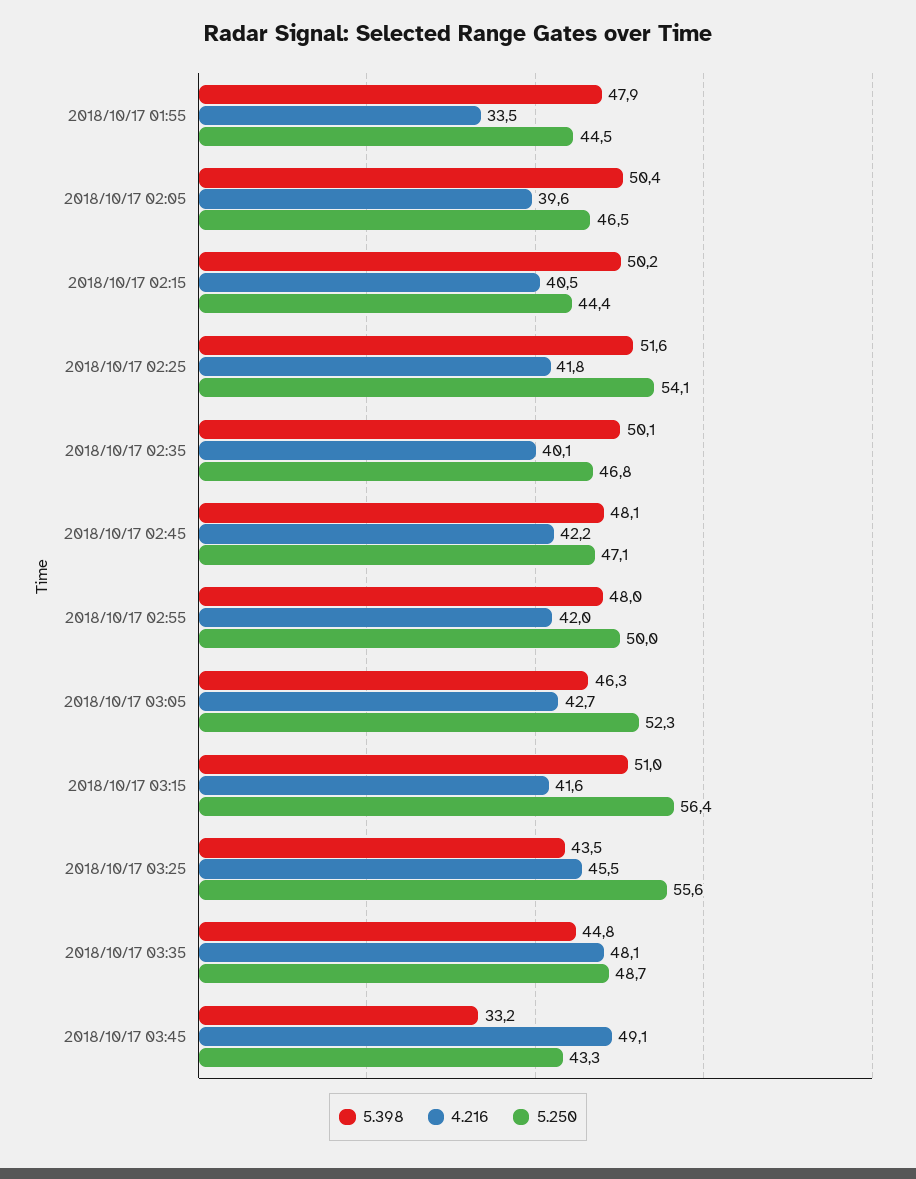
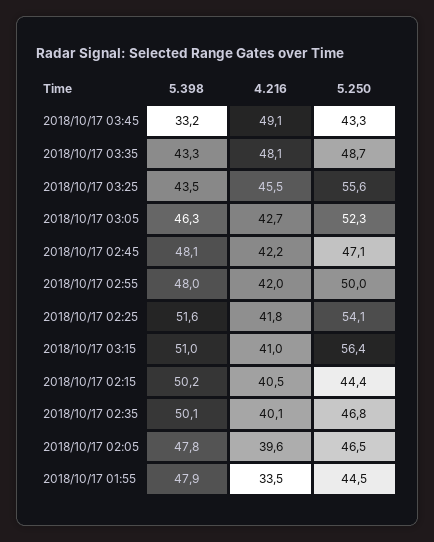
  {
    "5.398": {
      "2018/10/17 01:55": 47.9,
-     "2018/10/17 02:05": 50.4,
+     "2018/10/17 02:05": 47.8,
      "2018/10/17 02:15": 50.2,
      "2018/10/17 02:25": 51.6,
      "2018/10/17 02:35": 50.1,
      "2018/10/17 02:45": 48.1,
      "2018/10/17 02:55": 48,
      "2018/10/17 03:05": 46.3,
      "2018/10/17 03:15": 51,
      "2018/10/17 03:25": 43.5,
-     "2018/10/17 03:35": 44.8,
+     "2018/10/17 03:35": 43.3,
      "2018/10/17 03:45": 33.2
    },
    "4.216": {
      "2018/10/17 01:55": 33.5,
      "2018/10/17 02:05": 39.6,
      "2018/10/17 02:15": 40.5,
      "2018/10/17 02:25": 41.8,
      "2018/10/17 02:35": 40.1,
      "2018/10/17 02:45": 42.2,
      "2018/10/17 02:55": 42,
      "2018/10/17 03:05": 42.7,
-     "2018/10/17 03:15": 41.6,
+     "2018/10/17 03:15": 41,
      "2018/10/17 03:25": 45.5,
      "2018/10/17 03:35": 48.1,
      "2018/10/17 03:45": 49.1
    },
    "5.250": {
      "2018/10/17 01:55": 44.5,
      "2018/10/17 02:05": 46.5,
      "2018/10/17 02:15": 44.4,
      "2018/10/17 02:25": 54.1,
      "2018/10/17 02:35": 46.8,
      "2018/10/17 02:45": 47.1,
      "2018/10/17 02:55": 50,
      "2018/10/17 03:05": 52.3,
      "2018/10/17 03:15": 56.4,
      "2018/10/17 03:25": 55.6,
      "2018/10/17 03:35": 48.7,
      "2018/10/17 03:45": 43.3
    }
  }

